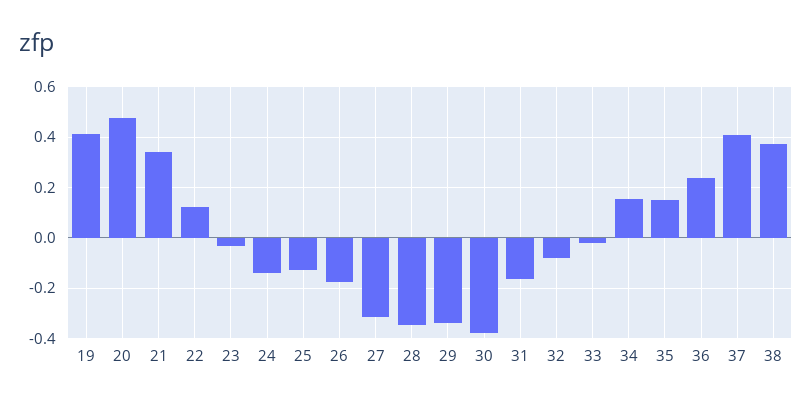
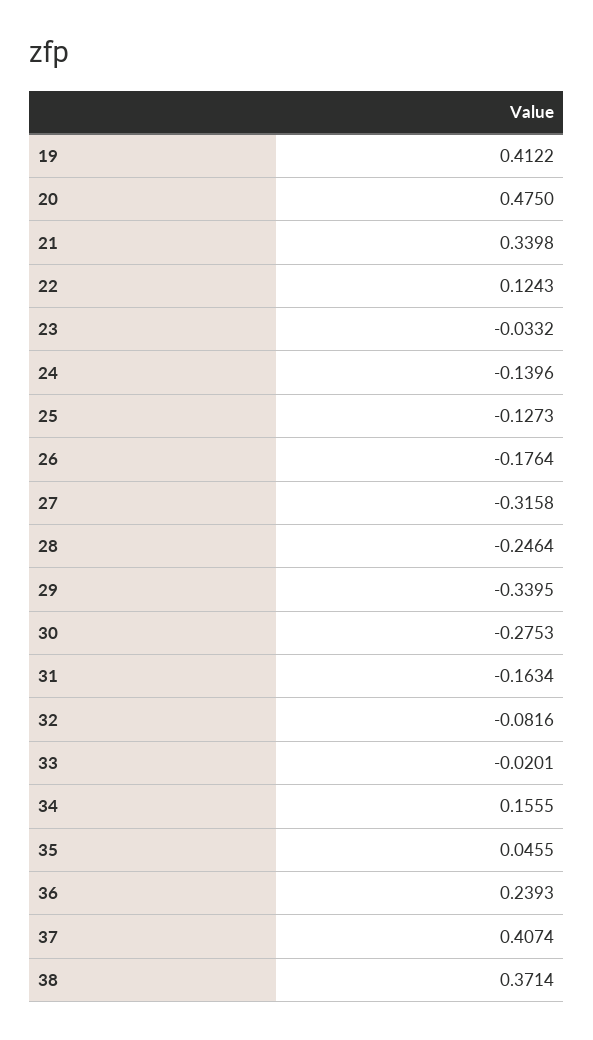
  {
    "19": 0.4122,
    "20": 0.475,
    "21": 0.3398,
    "22": 0.1243,
    "23": -0.0332,
    "24": -0.1396,
    "25": -0.1273,
    "26": -0.1764,
    "27": -0.3158,
-   "28": -0.35,
+   "28": -0.2464,
    "29": -0.3395,
-   "30": -0.375,
+   "30": -0.2753,
    "31": -0.1634,
    "32": -0.0816,
    "33": -0.0201,
    "34": 0.1555,
-   "35": 0.15,
+   "35": 0.0455,
    "36": 0.2393,
    "37": 0.4074,
    "38": 0.3714
  }

